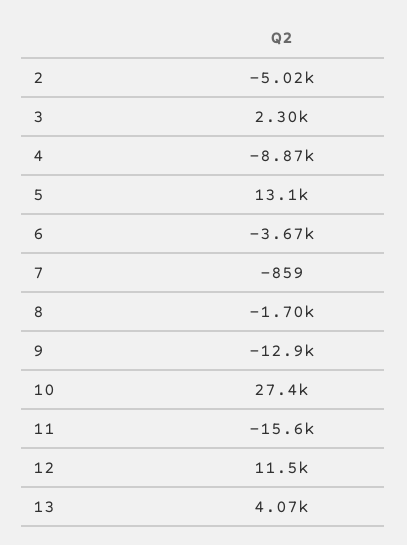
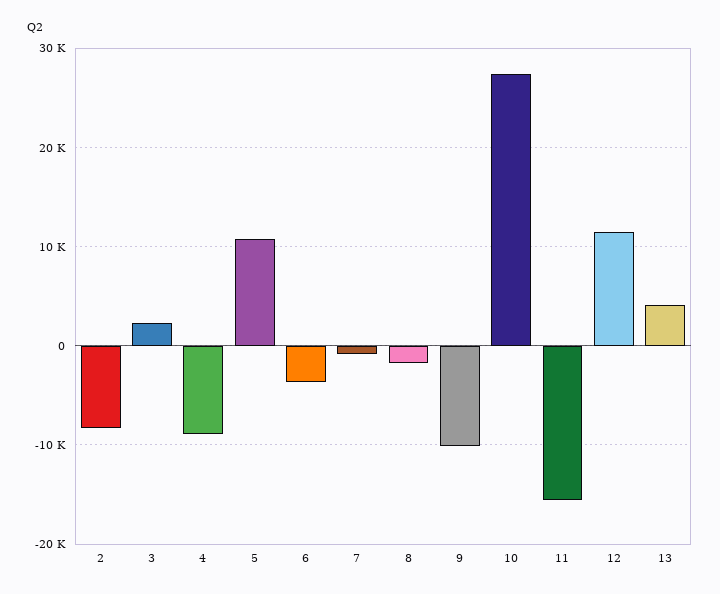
  {
-   "2": -5020,
+   "2": -8000,
    "3": 2300,
    "4": -8870,
-   "5": 13100,
+   "5": 11000,
    "6": -3670,
    "7": -859,
    "8": -1700,
-   "9": -12900,
+   "9": -10000,
    "10": 27400,
    "11": -15600,
    "12": 11500,
    "13": 4070
  }

